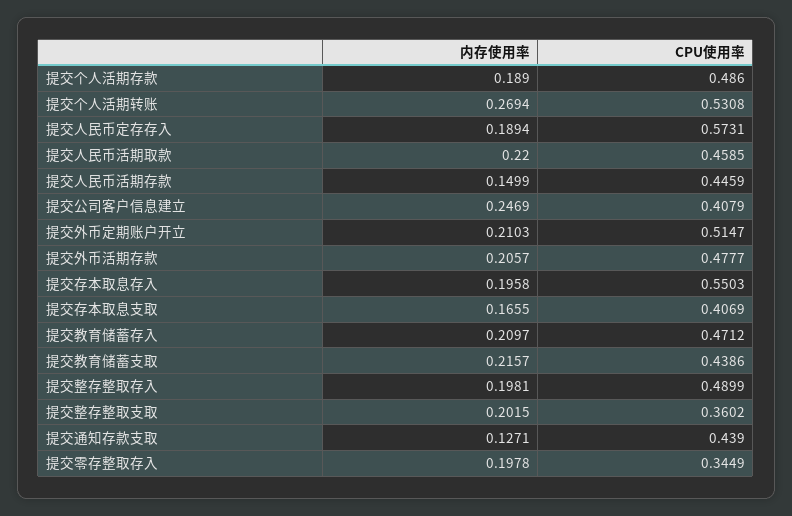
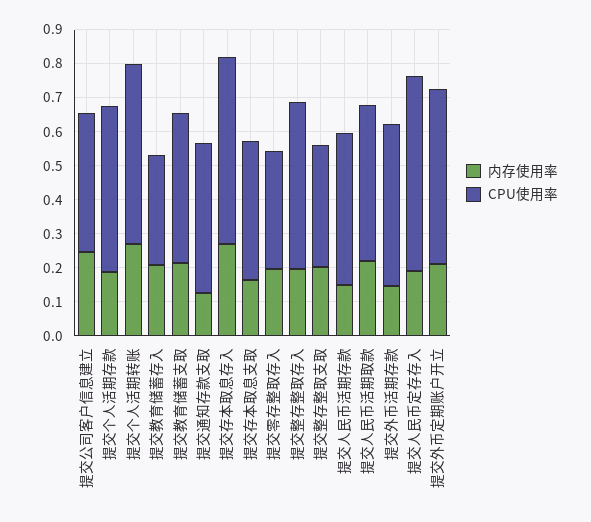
  {
    "内存使用率": {
      "提交个人活期存款": 0.189,
      "提交个人活期转账": 0.2694,
      "提交人民币定存存入": 0.1894,
      "提交人民币活期取款": 0.22,
      "提交人民币活期存款": 0.1499,
      "提交公司客户信息建立": 0.2469,
      "提交外币定期账户开立": 0.2103,
-     "提交外币活期存款": 0.2057,
+     "提交外币活期存款": 0.15,
-     "提交存本取息存入": 0.1958,
+     "提交存本取息存入": 0.275,
      "提交存本取息支取": 0.1655,
      "提交教育储蓄存入": 0.2097,
      "提交教育储蓄支取": 0.2157,
      "提交整存整取存入": 0.1981,
      "提交整存整取支取": 0.2015,
      "提交通知存款支取": 0.1271,
      "提交零存整取存入": 0.1978
    },
    "CPU使用率": {
      "提交个人活期存款": 0.486,
      "提交个人活期转账": 0.5308,
      "提交人民币定存存入": 0.5731,
      "提交人民币活期取款": 0.4585,
      "提交人民币活期存款": 0.4459,
      "提交公司客户信息建立": 0.4079,
      "提交外币定期账户开立": 0.5147,
      "提交外币活期存款": 0.4777,
      "提交存本取息存入": 0.5503,
      "提交存本取息支取": 0.4069,
-     "提交教育储蓄存入": 0.4712,
+     "提交教育储蓄存入": 0.325,
      "提交教育储蓄支取": 0.4386,
      "提交整存整取存入": 0.4899,
      "提交整存整取支取": 0.3602,
      "提交通知存款支取": 0.439,
      "提交零存整取存入": 0.3449
    }
  }

